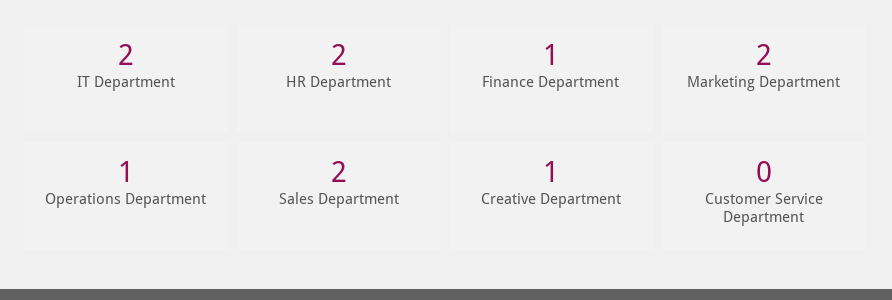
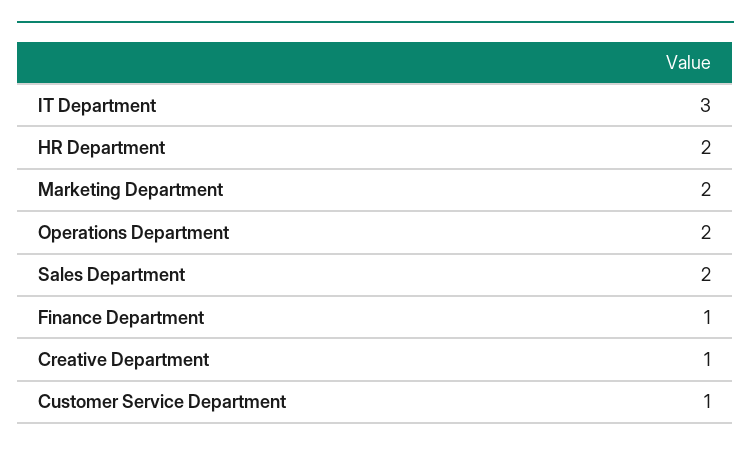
  {
-   "IT Department": 2,
+   "IT Department": 3,
    "HR Department": 2,
    "Finance Department": 1,
    "Marketing Department": 2,
-   "Operations Department": 1,
+   "Operations Department": 2,
    "Sales Department": 2,
    "Creative Department": 1,
-   "Customer Service Department": 0
+   "Customer Service Department": 1
  }

